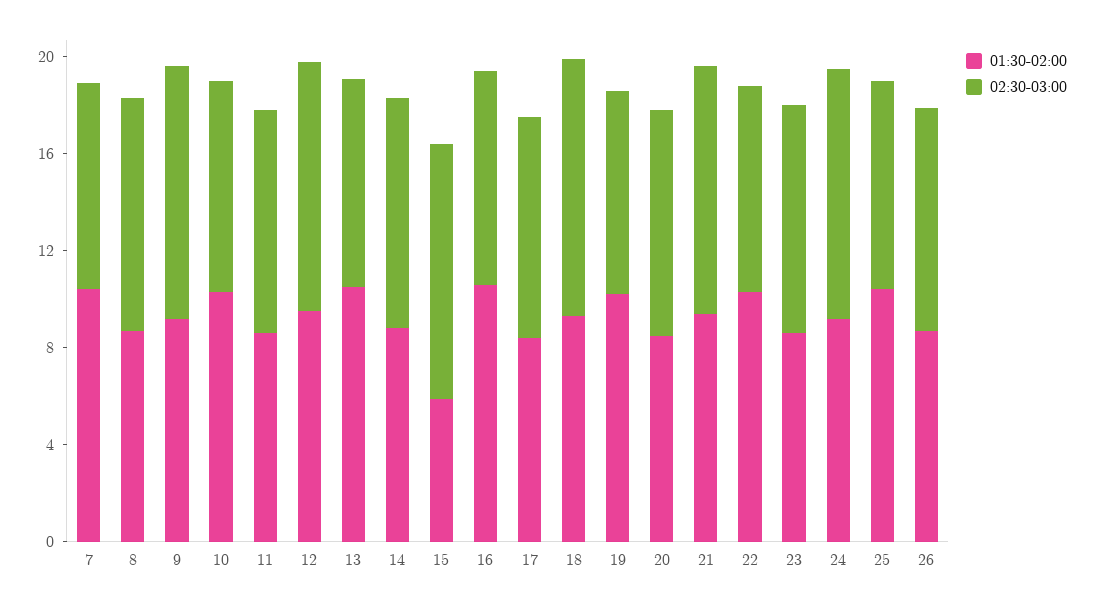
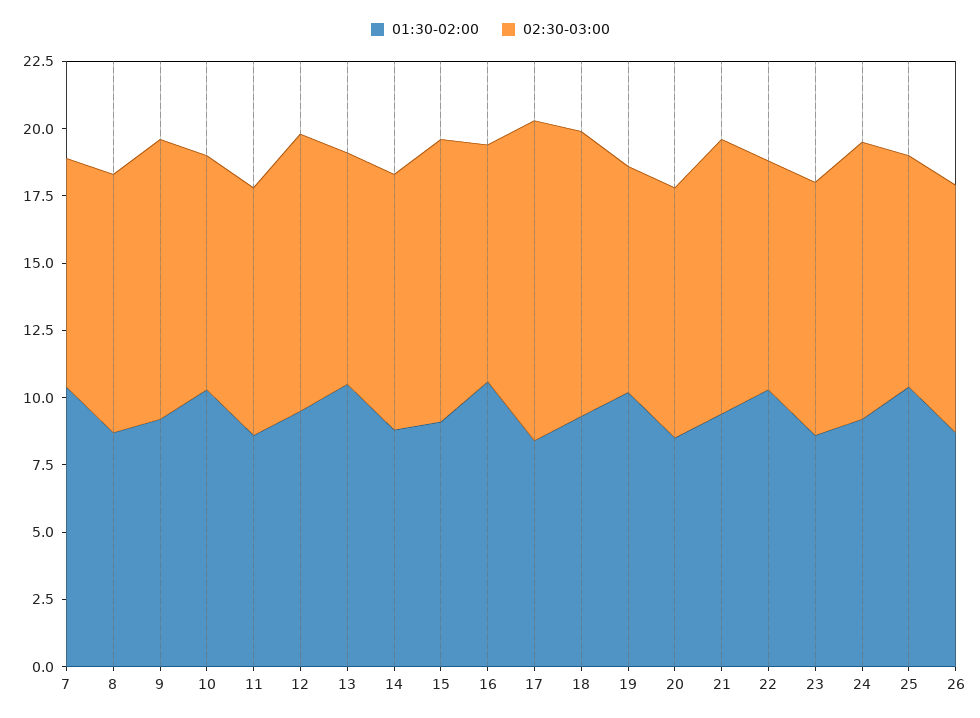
  {
    "01:30-02:00": {
      "7": 10.5,
      "8": 8.5,
      "9": 9,
      "10": 10.5,
      "11": 8.5,
      "12": 9.5,
      "13": 10.5,
      "14": 9,
-     "15": 6,
+     "15": 9,
      "16": 10.5,
      "17": 8.5,
      "18": 9.5,
      "19": 10,
      "20": 8.5,
      "21": 9.5,
      "22": 10.5,
      "23": 8.5,
      "24": 9,
      "25": 10.5,
      "26": 8.5
    },
    "02:30-03:00": {
      "7": 8.5,
      "8": 9.5,
      "9": 10.5,
      "10": 8.5,
      "11": 9,
      "12": 10.5,
      "13": 8.5,
      "14": 9.5,
      "15": 10.5,
      "16": 9,
-     "17": 9,
+     "17": 12,
      "18": 10.5,
      "19": 8.5,
      "20": 9.5,
      "21": 10,
      "22": 8.5,
      "23": 9.5,
      "24": 10.5,
      "25": 8.5,
      "26": 9
    }
  }

